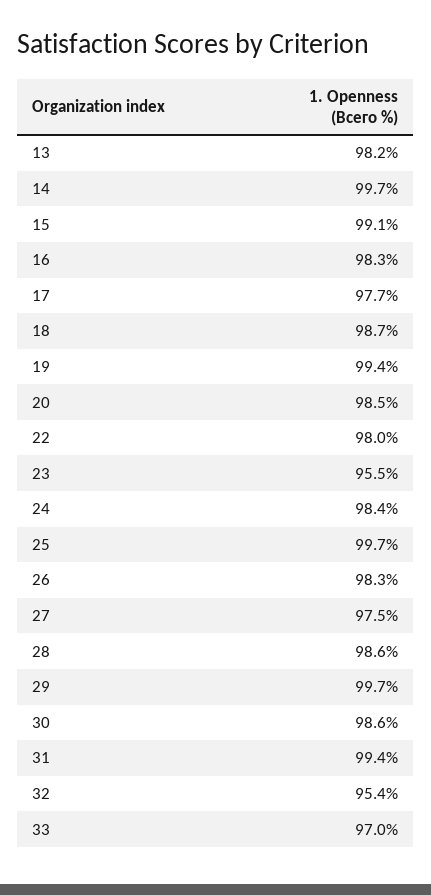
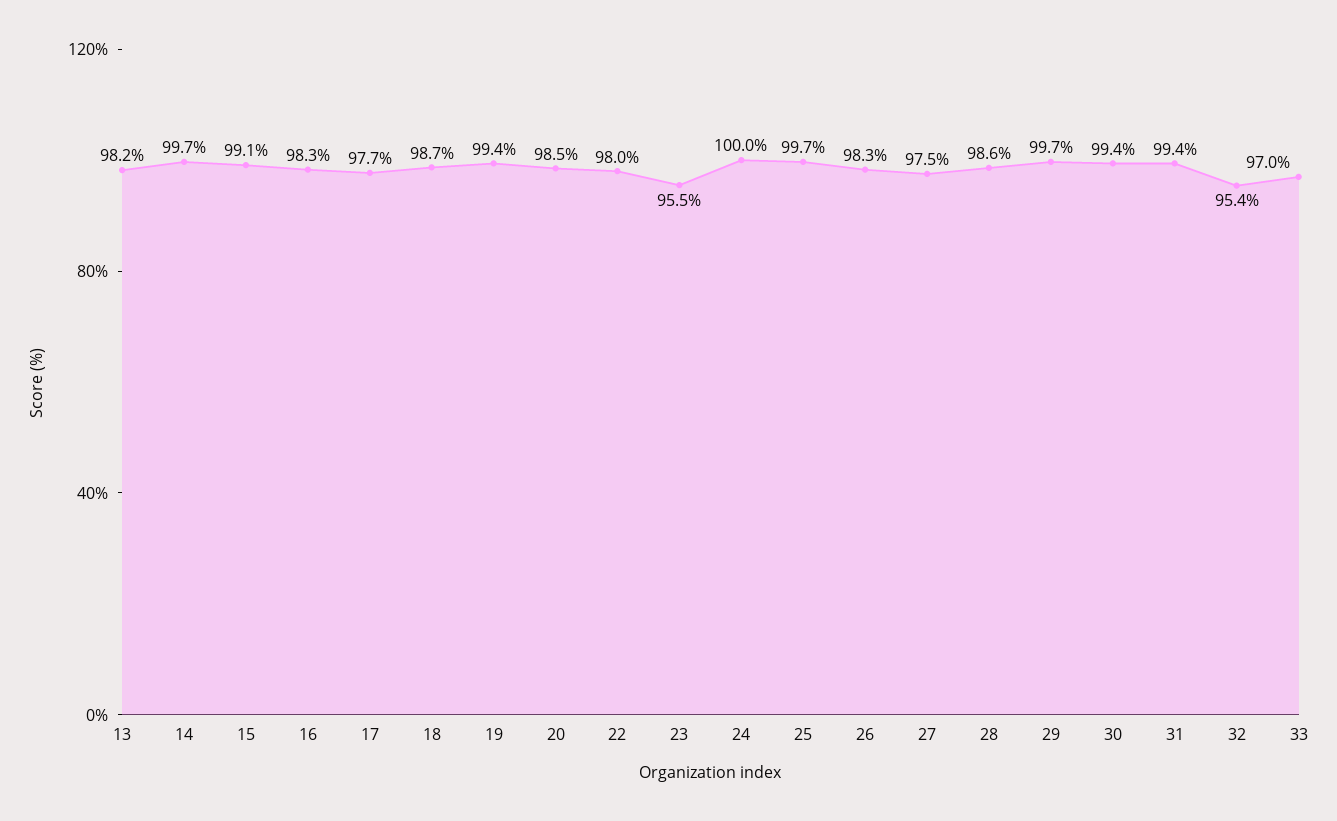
  {
    "13": 98.2,
    "14": 99.7,
    "15": 99.1,
    "16": 98.3,
    "17": 97.7,
    "18": 98.7,
    "19": 99.4,
    "20": 98.5,
    "22": 98,
    "23": 95.5,
-   "24": 98.4,
+   "24": 100,
    "25": 99.7,
    "26": 98.3,
    "27": 97.5,
    "28": 98.6,
    "29": 99.7,
-   "30": 98.6,
+   "30": 99.4,
    "31": 99.4,
    "32": 95.4,
    "33": 97
  }

